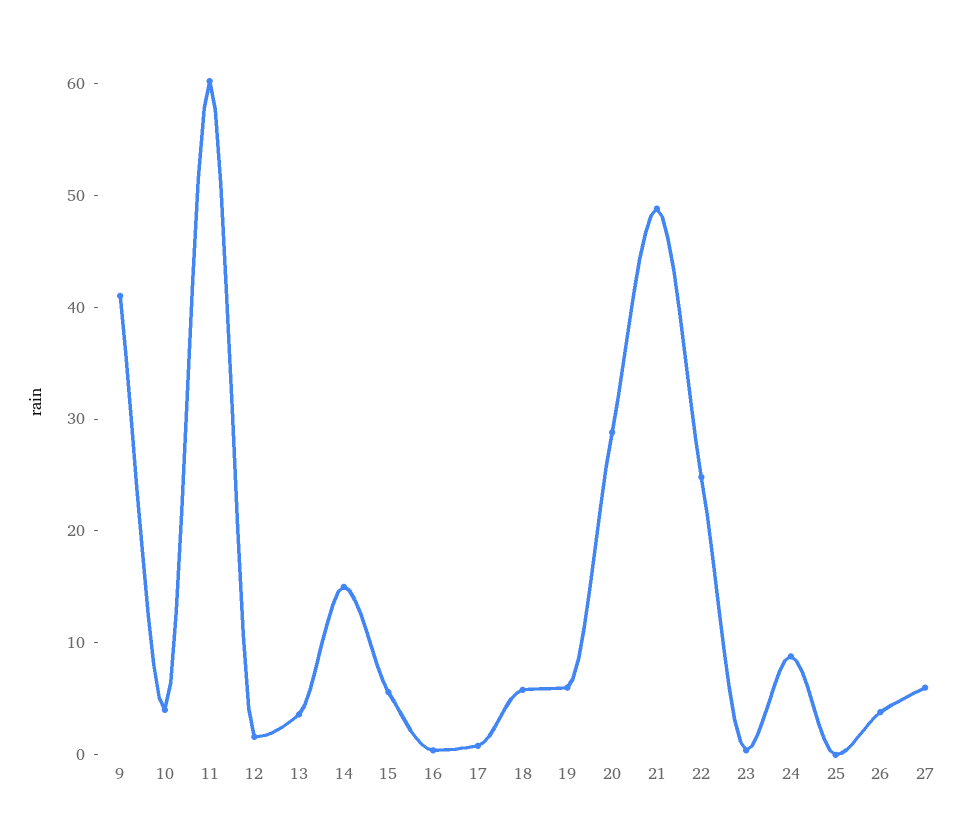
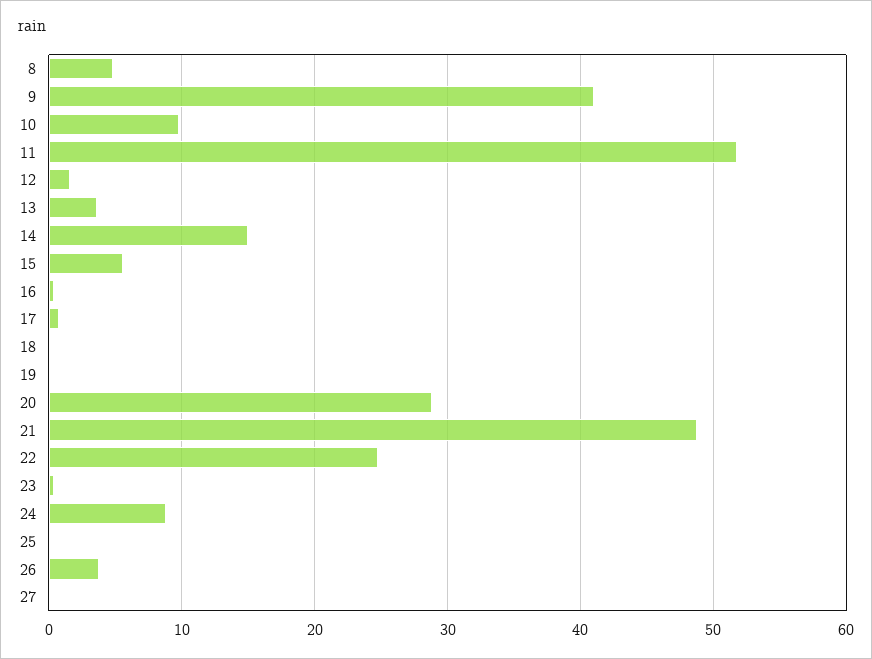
  {
    "9": 41,
-   "10": 4,
+   "10": 10,
-   "11": 60,
+   "11": 52,
    "12": 2,
    "13": 4,
    "14": 15,
    "15": 6,
    "16": 0,
    "17": 1,
-   "18": 6,
+   "18": 0,
-   "19": 6,
+   "19": 0,
    "20": 29,
    "21": 49,
    "22": 25,
    "23": 0,
    "24": 9,
    "25": 0,
    "26": 4,
-   "27": 6
+   "27": 0,
+   "8": 5
  }

